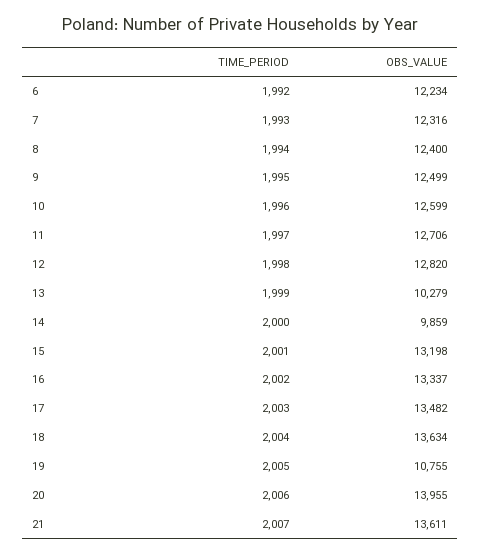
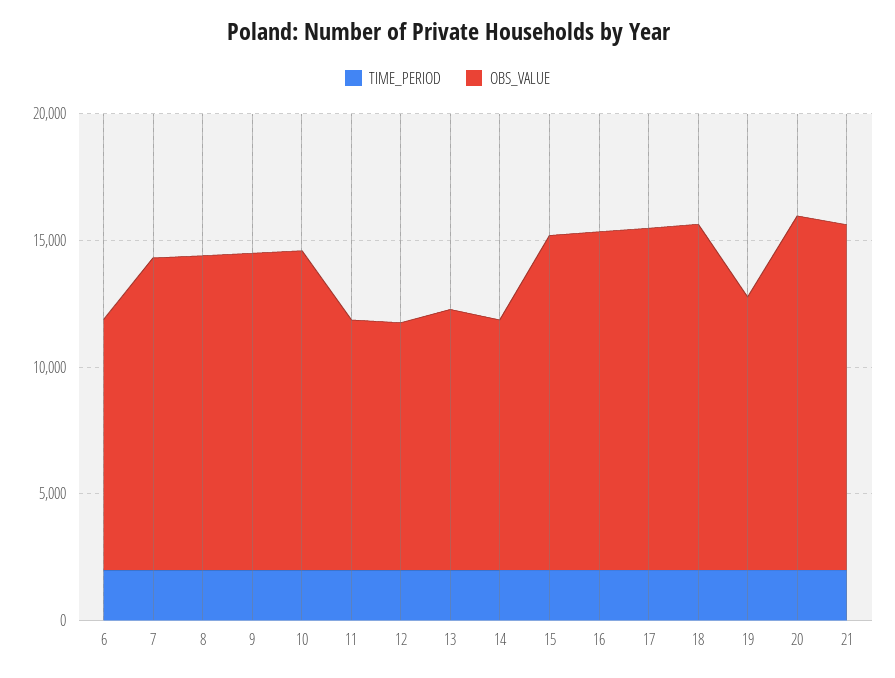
  {
    "TIME_PERIOD": {
      "6": 1992,
      "7": 1993,
      "8": 1994,
      "9": 1995,
      "10": 1996,
      "11": 1997,
      "12": 1998,
      "13": 1999,
      "14": 2000,
      "15": 2001,
      "16": 2002,
      "17": 2003,
      "18": 2004,
      "19": 2005,
      "20": 2006,
      "21": 2007
    },
    "OBS_VALUE": {
-     "6": 12234,
+     "6": 10000,
      "7": 12316,
      "8": 12400,
      "9": 12499,
      "10": 12599,
-     "11": 12706,
+     "11": 10000,
-     "12": 12820,
+     "12": 10000,
      "13": 10279,
      "14": 9859,
      "15": 13198,
      "16": 13337,
      "17": 13482,
      "18": 13634,
      "19": 10755,
      "20": 13955,
      "21": 13611
    }
  }

